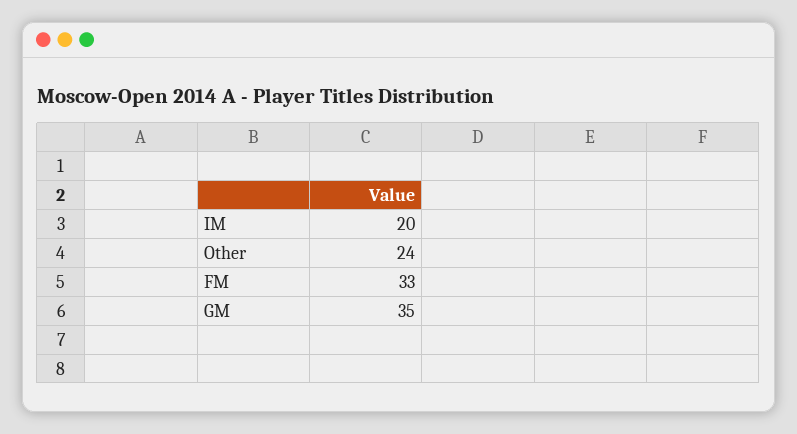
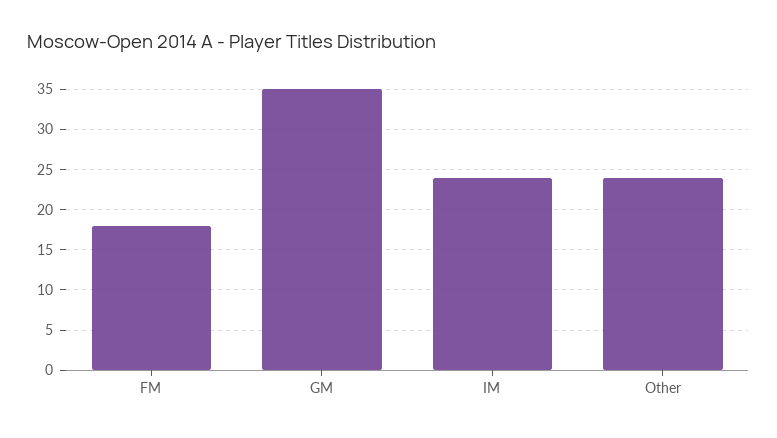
  {
-   "IM": 20,
+   "IM": 24,
    "Other": 24,
-   "FM": 33,
+   "FM": 18,
    "GM": 35
  }

